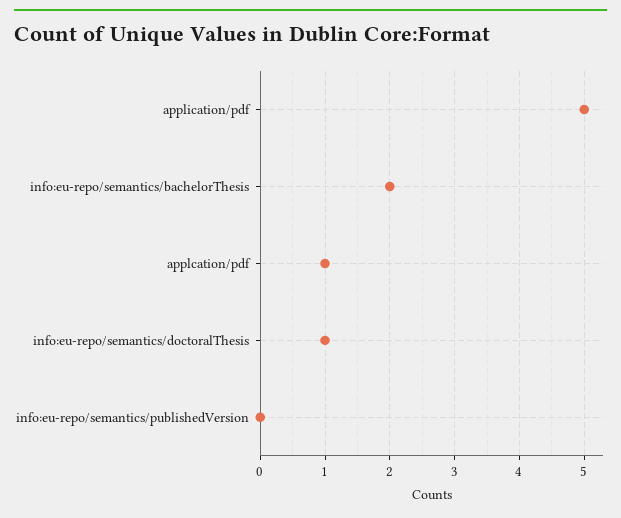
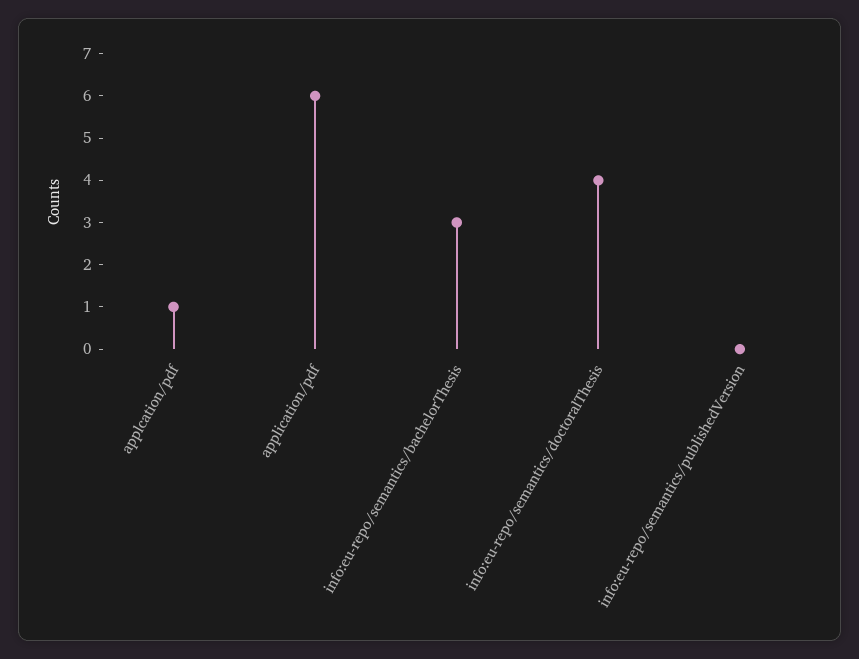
  {
-   "application/pdf": 5,
+   "application/pdf": 6,
-   "info:eu-repo/semantics/bachelorThesis": 2,
+   "info:eu-repo/semantics/bachelorThesis": 3,
    "applcation/pdf": 1,
-   "info:eu-repo/semantics/doctoralThesis": 1,
+   "info:eu-repo/semantics/doctoralThesis": 4,
    "info:eu-repo/semantics/publishedVersion": 0
  }

